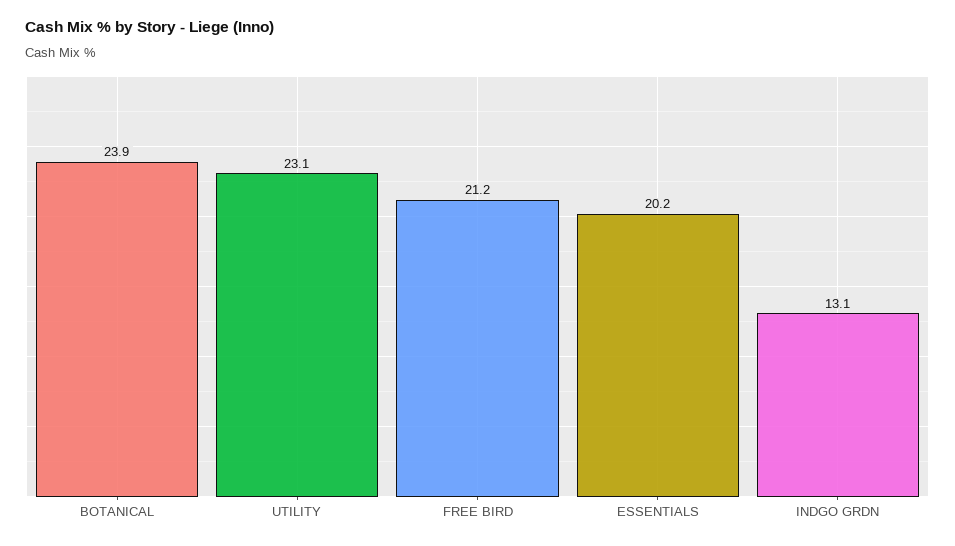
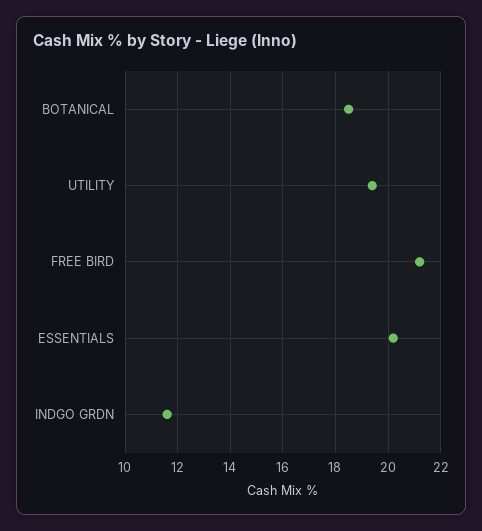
  {
-   "BOTANICAL": 23.9,
+   "BOTANICAL": 18.5,
-   "UTILITY": 23.1,
+   "UTILITY": 19.5,
    "FREE BIRD": 21.2,
    "ESSENTIALS": 20.2,
-   "INDGO GRDN": 13.1
+   "INDGO GRDN": 11.5
  }

